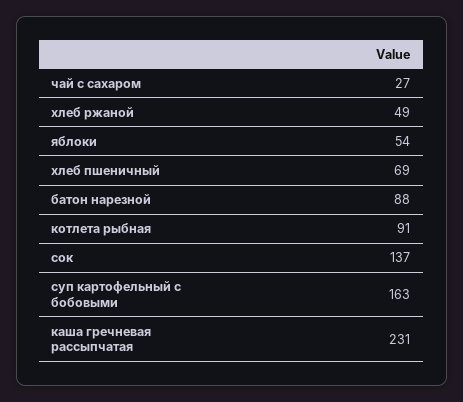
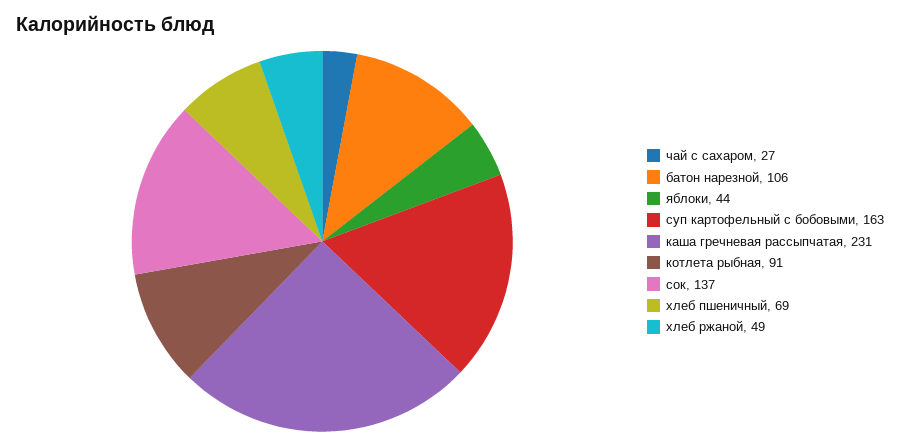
  {
    "чай с сахаром": 27,
    "хлеб ржаной": 49,
-   "яблоки": 54,
+   "яблоки": 44,
    "хлеб пшеничный": 69,
-   "батон нарезной": 88,
+   "батон нарезной": 106,
    "котлета рыбная": 91,
    "сок": 137,
    "суп картофельный с бобовыми": 163,
    "каша гречневая рассыпчатая": 231
  }

